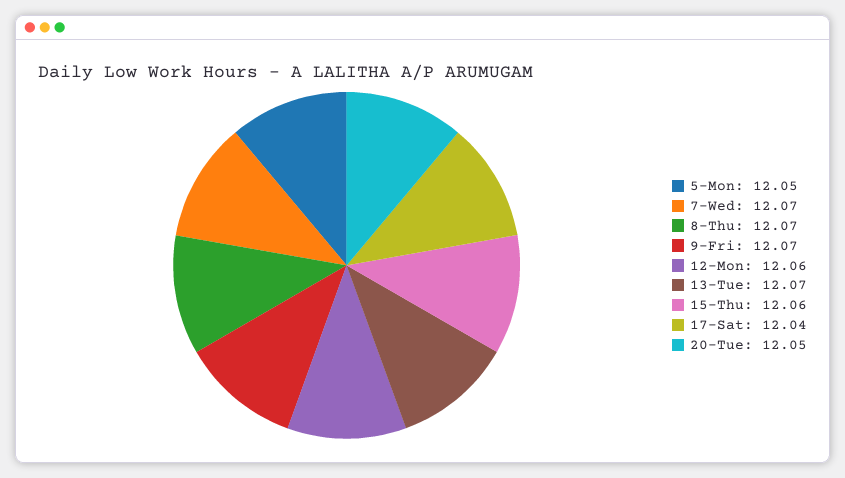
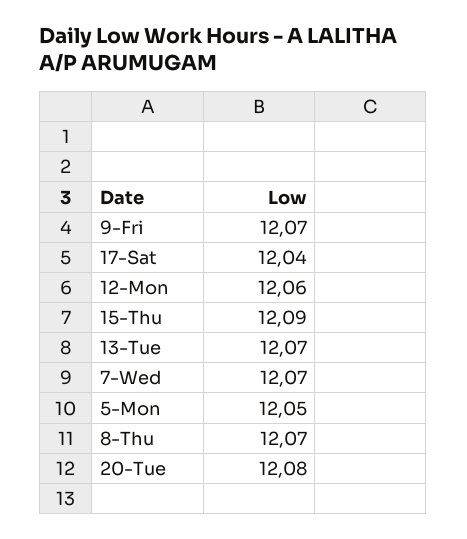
  {
    "5-Mon": 12.05,
    "7-Wed": 12.07,
    "8-Thu": 12.07,
    "9-Fri": 12.07,
    "12-Mon": 12.06,
    "13-Tue": 12.07,
-   "15-Thu": 12.06,
+   "15-Thu": 12.09,
    "17-Sat": 12.04,
-   "20-Tue": 12.05
+   "20-Tue": 12.08
  }

